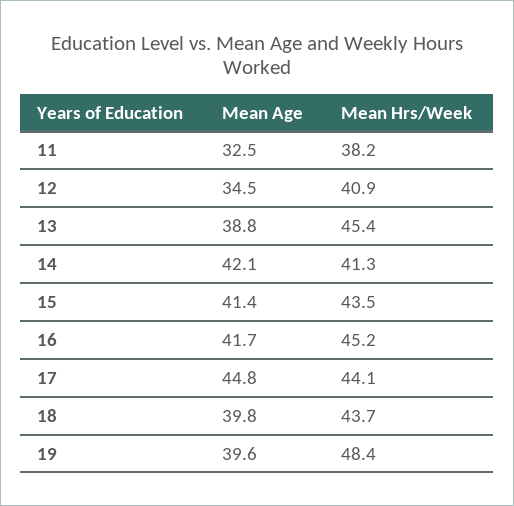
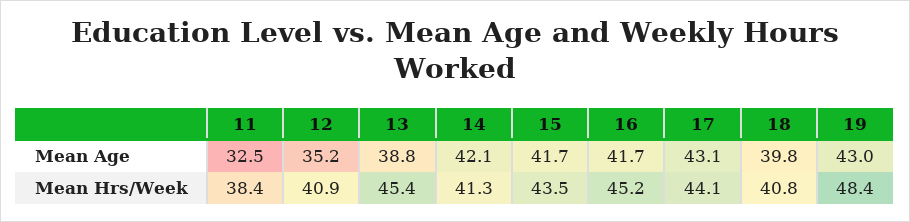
  {
    "Mean Age": {
      "11": 32.5,
-     "12": 34.5,
+     "12": 35.2,
      "13": 38.8,
      "14": 42.1,
-     "15": 41.4,
+     "15": 41.7,
      "16": 41.7,
-     "17": 44.8,
+     "17": 43.1,
      "18": 39.8,
-     "19": 39.6
+     "19": 43
    },
    "Mean Hrs/Week": {
-     "11": 38.2,
+     "11": 38.4,
      "12": 40.9,
      "13": 45.4,
      "14": 41.3,
      "15": 43.5,
      "16": 45.2,
      "17": 44.1,
-     "18": 43.7,
+     "18": 40.8,
      "19": 48.4
    }
  }

